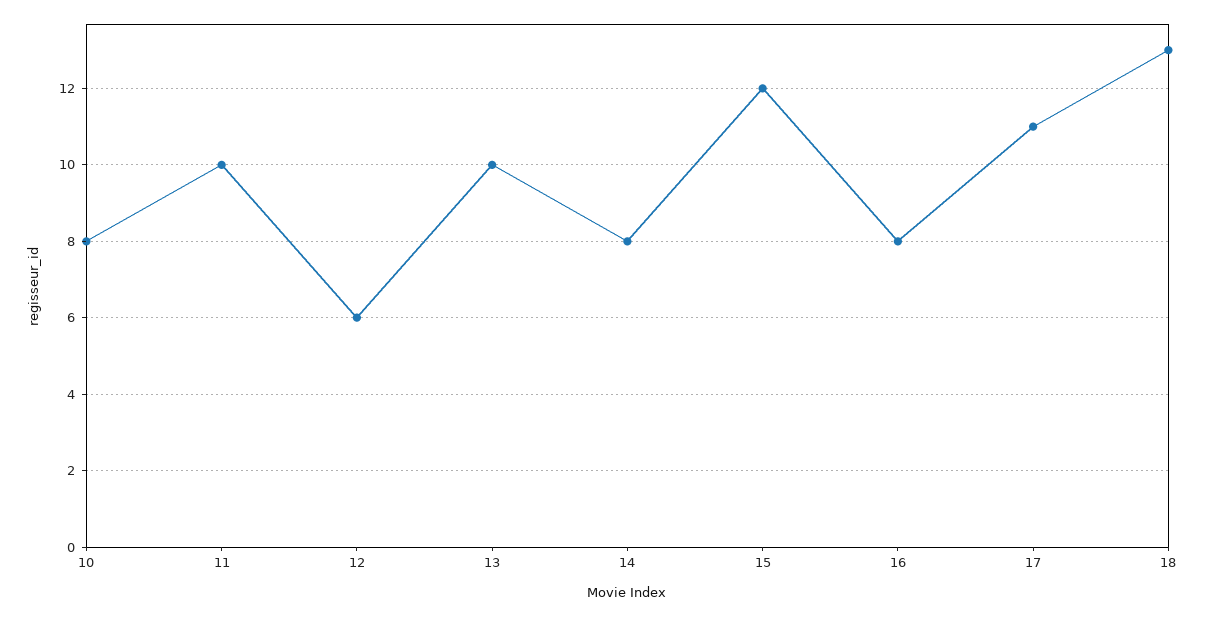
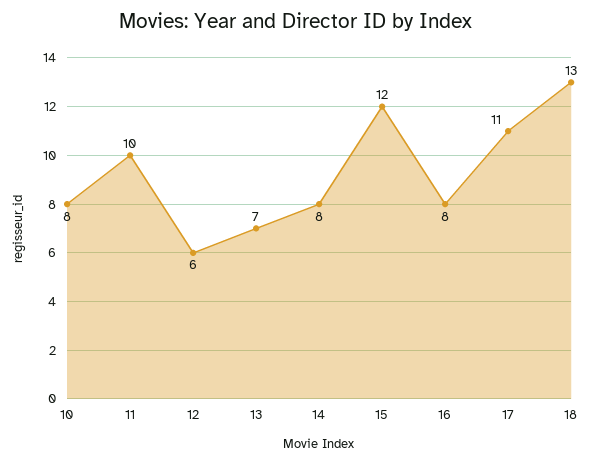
  {
    "10": 8,
    "11": 10,
    "12": 6,
-   "13": 10,
+   "13": 7,
    "14": 8,
    "15": 12,
    "16": 8,
    "17": 11,
    "18": 13
  }

